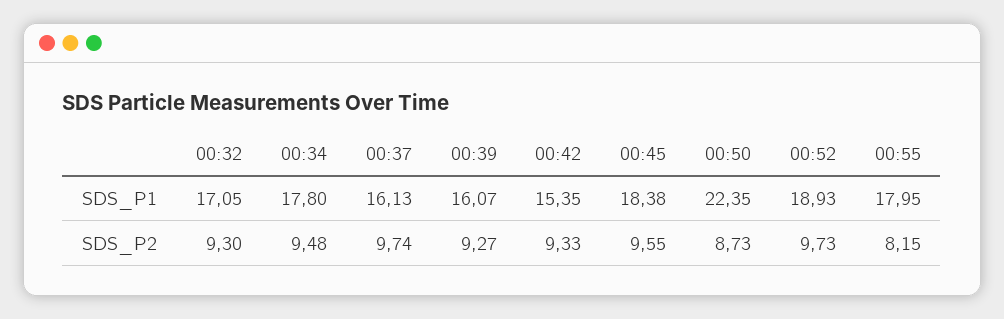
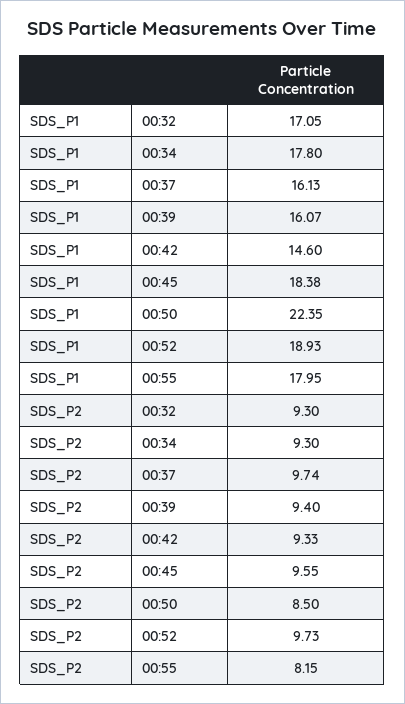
  {
    "00:32": {
      "SDS_P1": 17.05,
      "SDS_P2": 9.3
    },
    "00:34": {
      "SDS_P1": 17.8,
-     "SDS_P2": 9.48
+     "SDS_P2": 9.3
    },
    "00:37": {
      "SDS_P1": 16.13,
      "SDS_P2": 9.74
    },
    "00:39": {
      "SDS_P1": 16.07,
-     "SDS_P2": 9.27
+     "SDS_P2": 9.4
    },
    "00:42": {
-     "SDS_P1": 15.35,
+     "SDS_P1": 14.6,
      "SDS_P2": 9.33
    },
    "00:45": {
      "SDS_P1": 18.38,
      "SDS_P2": 9.55
    },
    "00:50": {
      "SDS_P1": 22.35,
-     "SDS_P2": 8.73
+     "SDS_P2": 8.5
    },
    "00:52": {
      "SDS_P1": 18.93,
      "SDS_P2": 9.73
    },
    "00:55": {
      "SDS_P1": 17.95,
      "SDS_P2": 8.15
    }
  }

